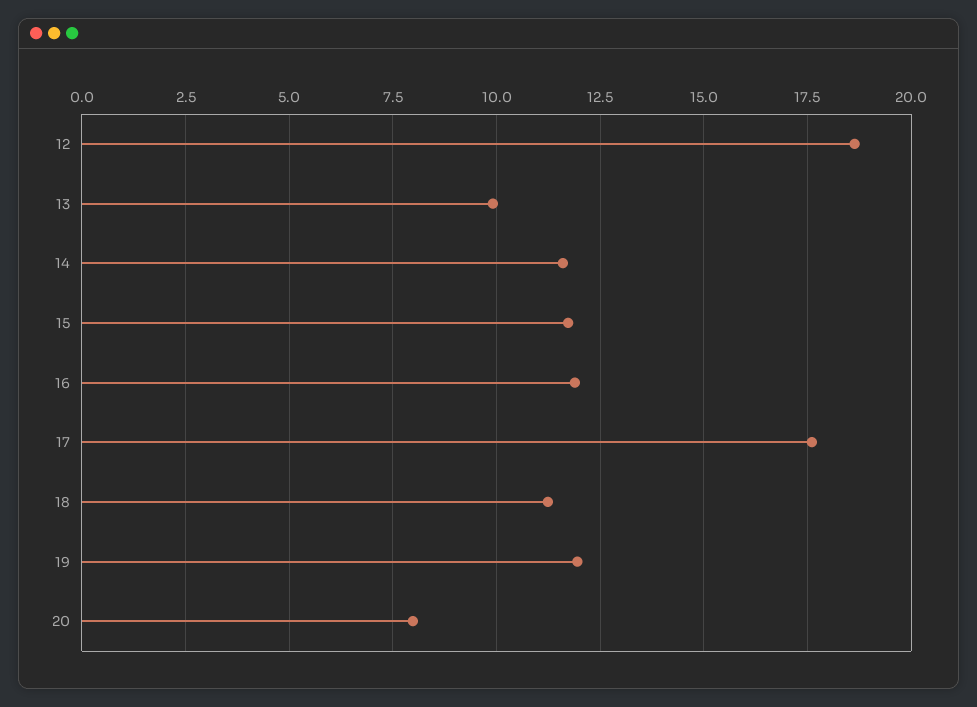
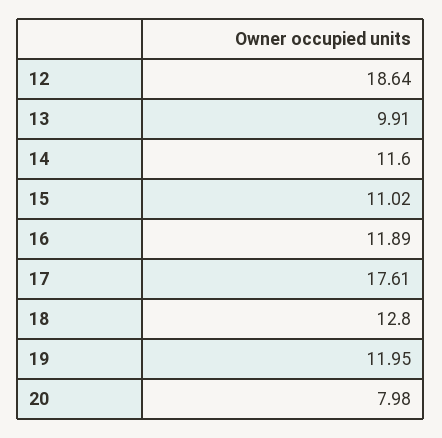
  {
    "12": 18.64,
    "13": 9.91,
    "14": 11.6,
-   "15": 11.75,
+   "15": 11.02,
    "16": 11.89,
    "17": 17.61,
-   "18": 11.25,
+   "18": 12.8,
    "19": 11.95,
    "20": 7.98
  }

